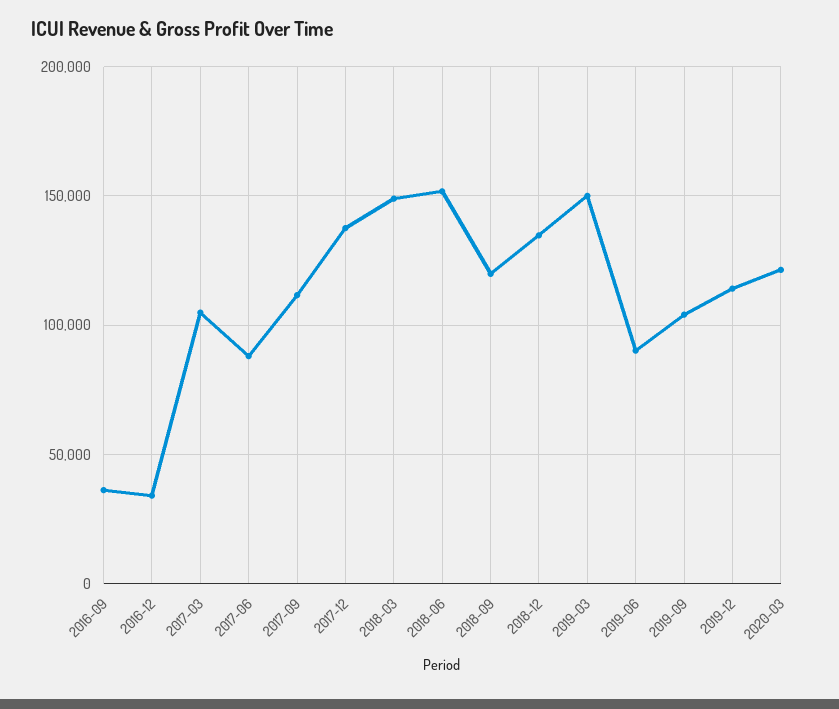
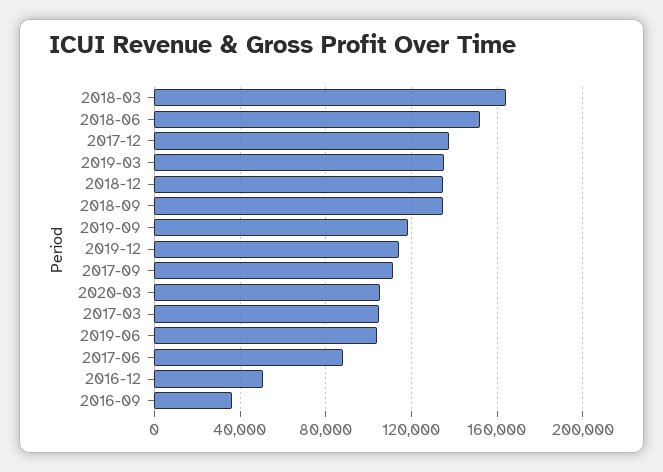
  {
    "2016-09": 35000,
-   "2016-12": 35000,
+   "2016-12": 50000,
    "2017-03": 105000,
    "2017-06": 90000,
    "2017-09": 110000,
    "2017-12": 140000,
-   "2018-03": 150000,
+   "2018-03": 165000,
    "2018-06": 150000,
-   "2018-09": 120000,
+   "2018-09": 135000,
    "2018-12": 135000,
-   "2019-03": 150000,
+   "2019-03": 135000,
-   "2019-06": 90000,
+   "2019-06": 105000,
-   "2019-09": 105000,
+   "2019-09": 120000,
    "2019-12": 115000,
-   "2020-03": 120000
+   "2020-03": 105000
  }

